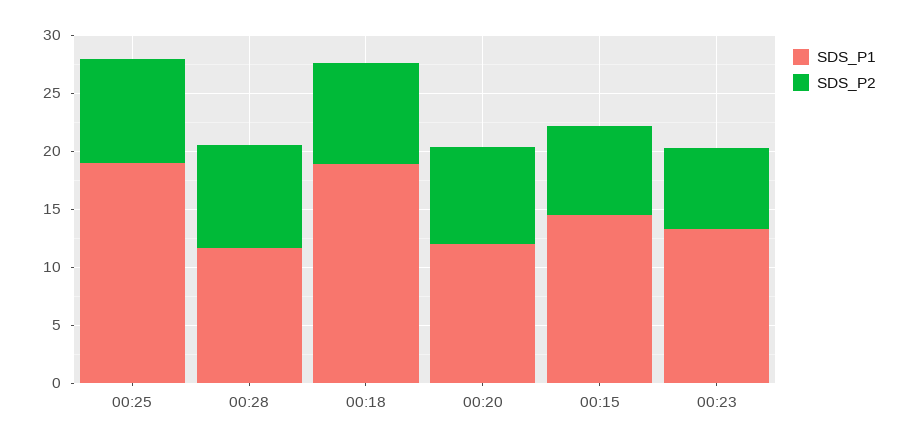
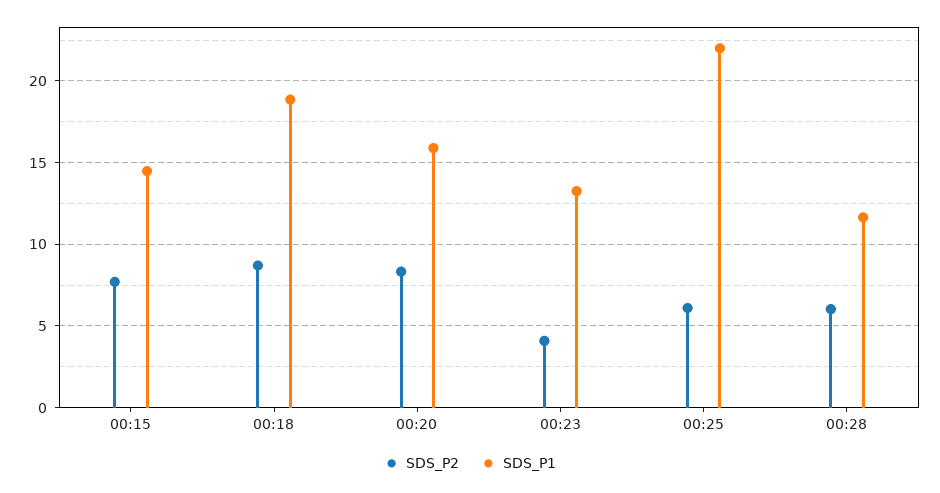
  {
    "SDS_P1": {
-     "00:25": 19,
+     "00:25": 22,
      "00:28": 11.5,
      "00:18": 19,
-     "00:20": 12,
+     "00:20": 16,
      "00:15": 14.5,
      "00:23": 13.5
    },
    "SDS_P2": {
-     "00:25": 9,
+     "00:25": 6,
-     "00:28": 9,
+     "00:28": 6,
      "00:18": 8.5,
      "00:20": 8.5,
      "00:15": 7.5,
-     "00:23": 7
+     "00:23": 4
    }
  }

